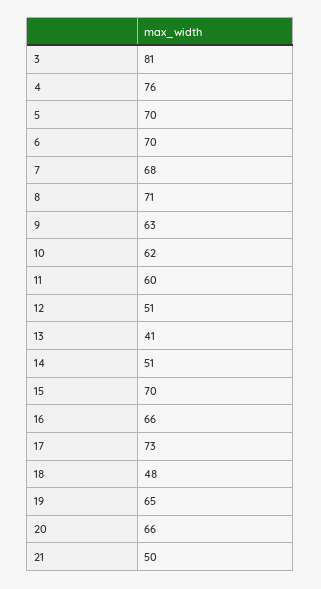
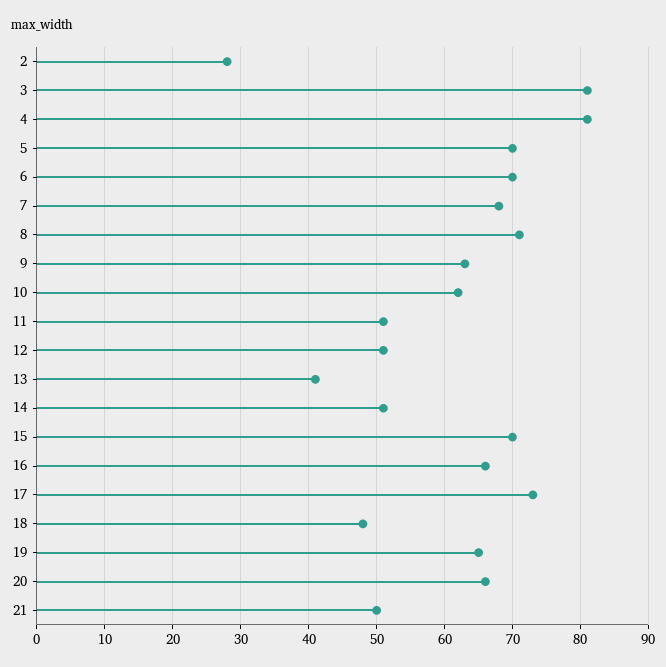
  {
    "3": 81,
-   "4": 76,
+   "4": 81,
    "5": 70,
    "6": 70,
    "7": 68,
    "8": 71,
    "9": 63,
    "10": 62,
-   "11": 60,
+   "11": 51,
    "12": 51,
    "13": 41,
    "14": 51,
    "15": 70,
    "16": 66,
    "17": 73,
    "18": 48,
    "19": 65,
    "20": 66,
-   "21": 50
+   "21": 50,
+   "2": 28
  }

